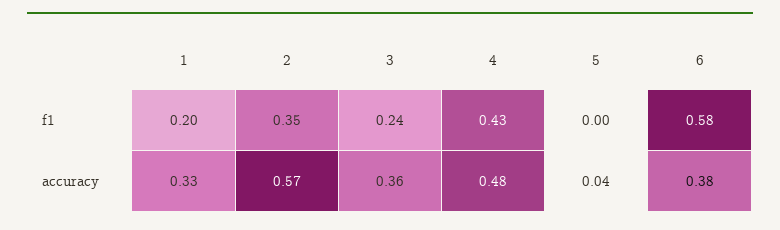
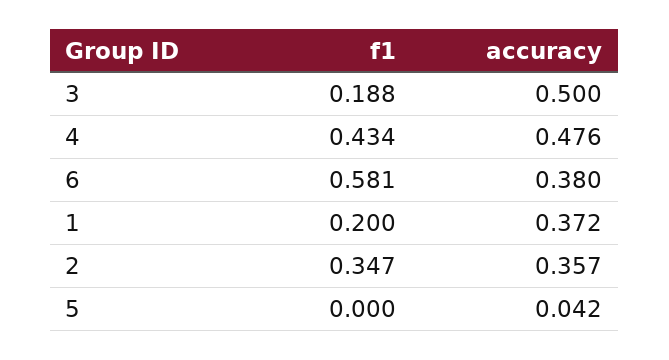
  {
    "1": {
      "f1": 0.2,
-     "accuracy": 0.33
+     "accuracy": 0.372
    },
    "2": {
      "f1": 0.347,
-     "accuracy": 0.57
+     "accuracy": 0.357
    },
    "3": {
-     "f1": 0.24,
+     "f1": 0.188,
-     "accuracy": 0.36
+     "accuracy": 0.5
    },
    "4": {
      "f1": 0.434,
      "accuracy": 0.476
    },
    "5": {
      "f1": 0,
      "accuracy": 0.042
    },
    "6": {
      "f1": 0.581,
      "accuracy": 0.38
    }
  }

